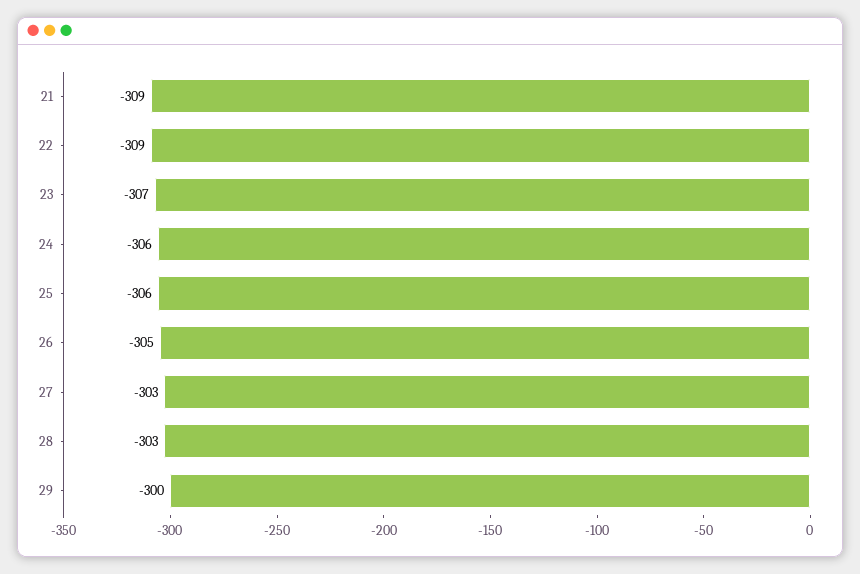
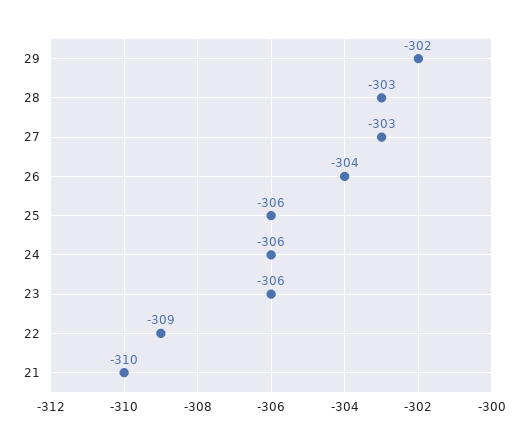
  {
-   "21": -309,
+   "21": -310,
    "22": -309,
-   "23": -307,
+   "23": -306,
    "24": -306,
    "25": -306,
-   "26": -305,
+   "26": -304,
    "27": -303,
    "28": -303,
-   "29": -300
+   "29": -302
  }

